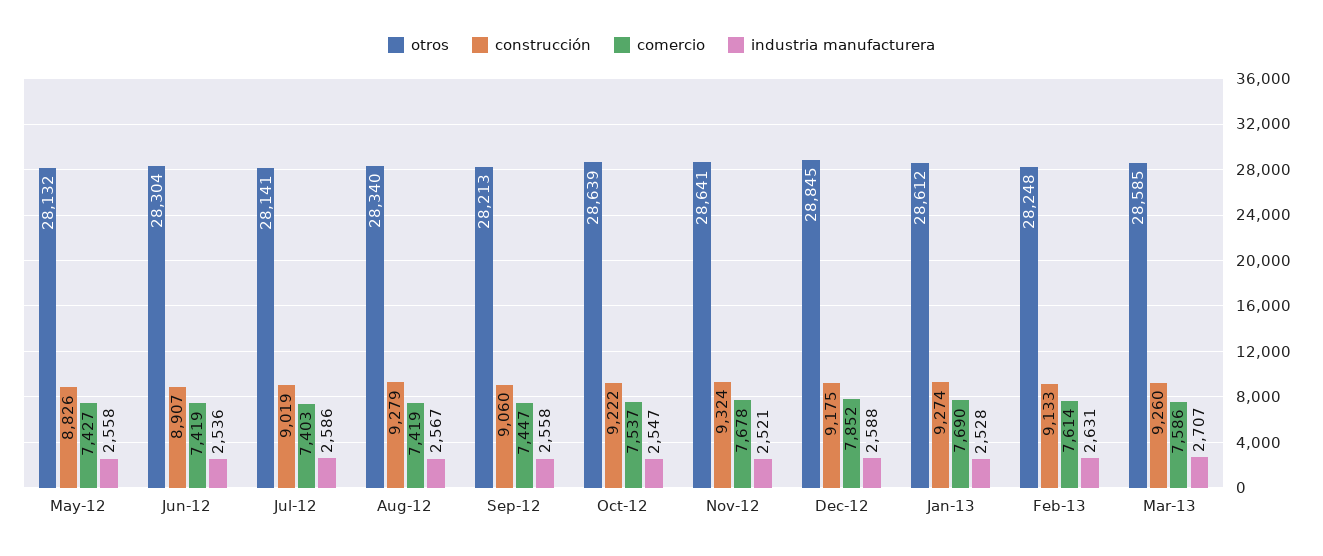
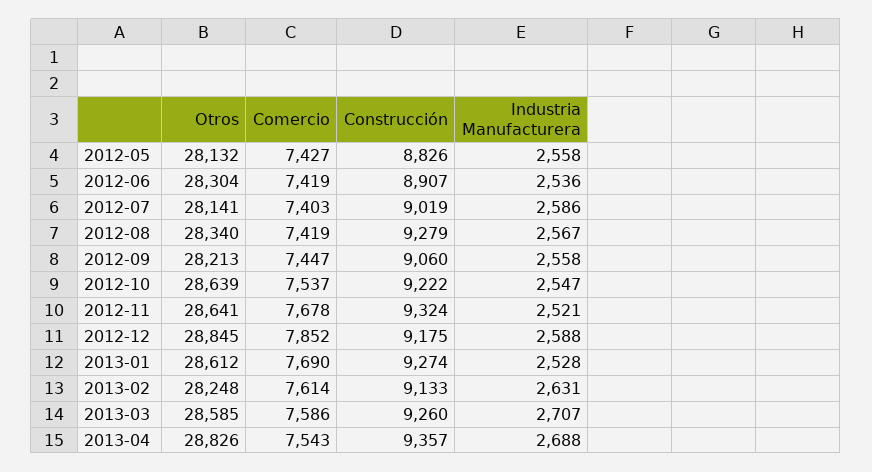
  {
    "otros": {
      "May-12": 28132,
      "Jun-12": 28304,
      "Jul-12": 28141,
      "Aug-12": 28340,
      "Sep-12": 28213,
      "Oct-12": 28639,
      "Nov-12": 28641,
      "Dec-12": 28845,
      "Jan-13": 28612,
      "Feb-13": 28248,
-     "Mar-13": 28585
+     "Mar-13": 28585,
+     "2013-04": 28826
    },
    "construcción": {
      "May-12": 8826,
      "Jun-12": 8907,
      "Jul-12": 9019,
      "Aug-12": 9279,
      "Sep-12": 9060,
      "Oct-12": 9222,
      "Nov-12": 9324,
      "Dec-12": 9175,
      "Jan-13": 9274,
      "Feb-13": 9133,
-     "Mar-13": 9260
+     "Mar-13": 9260,
+     "2013-04": 9357
    },
    "comercio": {
      "May-12": 7427,
      "Jun-12": 7419,
      "Jul-12": 7403,
      "Aug-12": 7419,
      "Sep-12": 7447,
      "Oct-12": 7537,
      "Nov-12": 7678,
      "Dec-12": 7852,
      "Jan-13": 7690,
      "Feb-13": 7614,
-     "Mar-13": 7586
+     "Mar-13": 7586,
+     "2013-04": 7543
    },
    "industria manufacturera": {
      "May-12": 2558,
      "Jun-12": 2536,
      "Jul-12": 2586,
      "Aug-12": 2567,
      "Sep-12": 2558,
      "Oct-12": 2547,
      "Nov-12": 2521,
      "Dec-12": 2588,
      "Jan-13": 2528,
      "Feb-13": 2631,
-     "Mar-13": 2707
+     "Mar-13": 2707,
+     "2013-04": 2688
    }
  }

